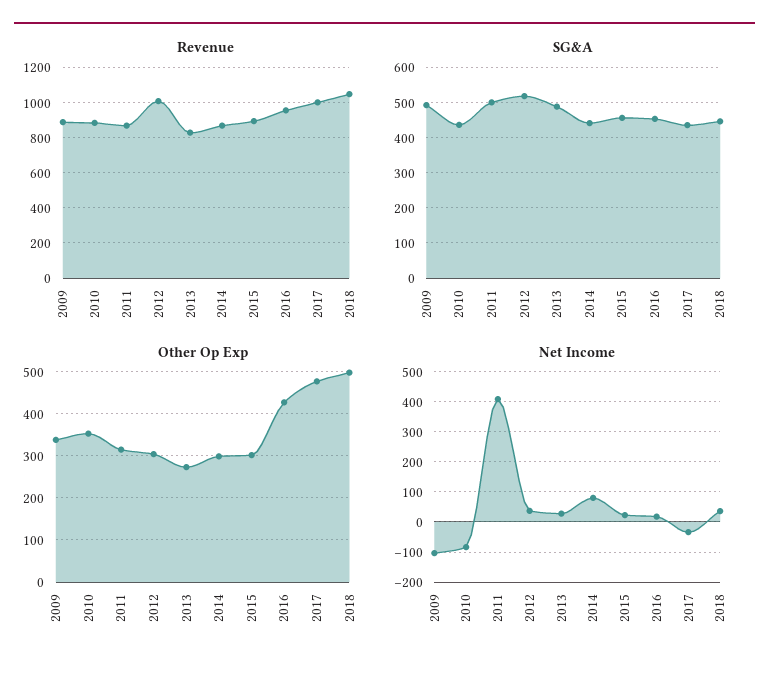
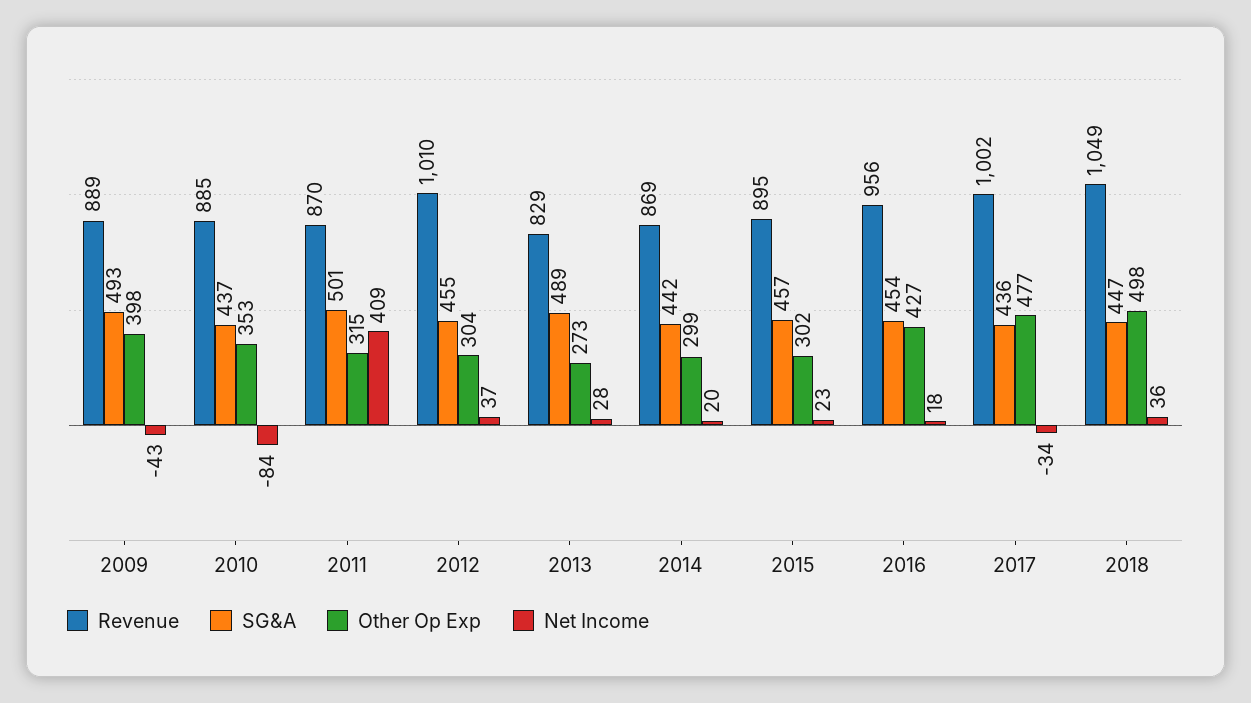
  {
    "Revenue": {
      "2009": 889,
      "2010": 885,
      "2011": 870,
      "2012": 1010,
      "2013": 829,
      "2014": 869,
      "2015": 895,
      "2016": 956,
      "2017": 1002,
      "2018": 1049
    },
    "SG&A": {
      "2009": 493,
      "2010": 437,
      "2011": 501,
-     "2012": 520,
+     "2012": 455,
      "2013": 489,
      "2014": 442,
      "2015": 457,
      "2016": 454,
      "2017": 436,
      "2018": 447
    },
    "Other Op Exp": {
-     "2009": 340,
+     "2009": 398,
      "2010": 353,
      "2011": 315,
      "2012": 304,
      "2013": 273,
      "2014": 299,
      "2015": 302,
      "2016": 427,
      "2017": 477,
      "2018": 498
    },
    "Net Income": {
-     "2009": -100,
+     "2009": -43,
      "2010": -84,
      "2011": 409,
      "2012": 37,
      "2013": 28,
-     "2014": 80,
+     "2014": 20,
      "2015": 23,
      "2016": 18,
      "2017": -34,
      "2018": 36
    }
  }

